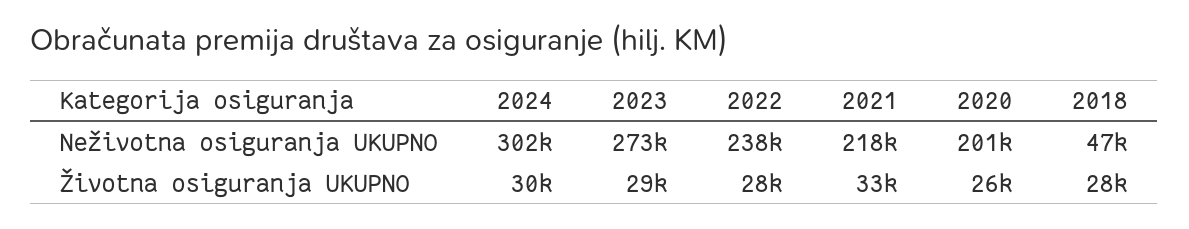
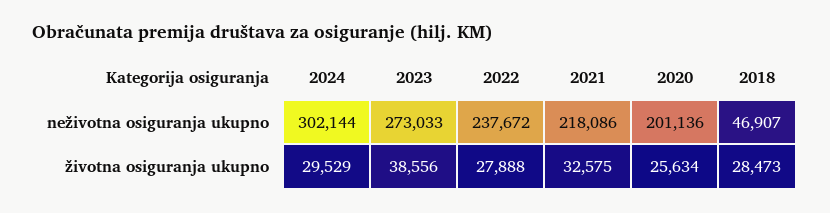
  {
    "2024": {
      "Neživotna osiguranja UKUPNO": 302144,
      "Životna osiguranja UKUPNO": 29529
    },
    "2023": {
      "Neživotna osiguranja UKUPNO": 273033,
-     "Životna osiguranja UKUPNO": 29000
+     "Životna osiguranja UKUPNO": 38556
    },
    "2022": {
      "Neživotna osiguranja UKUPNO": 237672,
      "Životna osiguranja UKUPNO": 27888
    },
    "2021": {
      "Neživotna osiguranja UKUPNO": 218086,
      "Životna osiguranja UKUPNO": 32575
    },
    "2020": {
      "Neživotna osiguranja UKUPNO": 201136,
      "Životna osiguranja UKUPNO": 25634
    },
    "2018": {
      "Neživotna osiguranja UKUPNO": 46907,
      "Životna osiguranja UKUPNO": 28473
    }
  }

